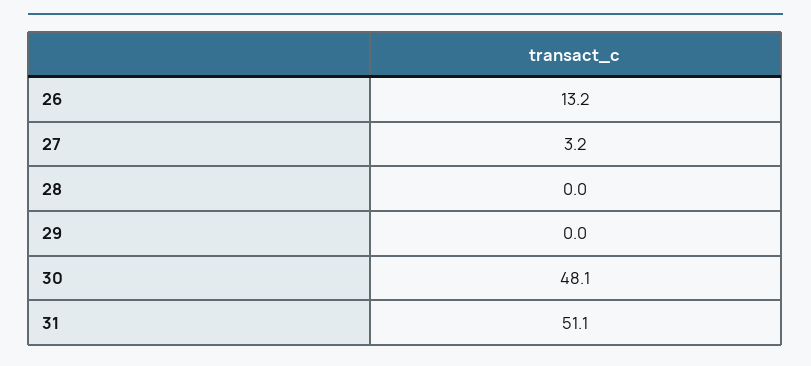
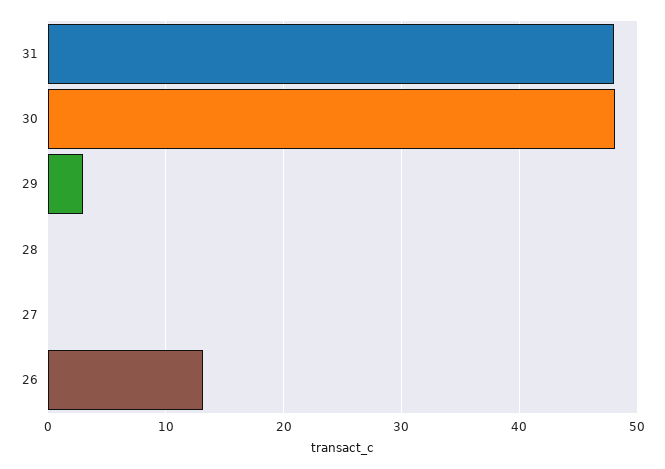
  {
    "26": 13.2,
-   "27": 3.2,
+   "27": 0,
    "28": 0,
-   "29": 0,
+   "29": 3,
    "30": 48.1,
-   "31": 51.1
+   "31": 48
  }

